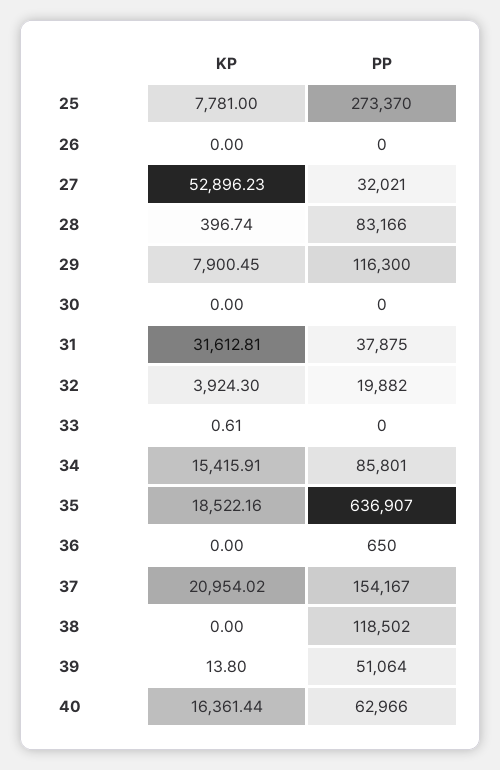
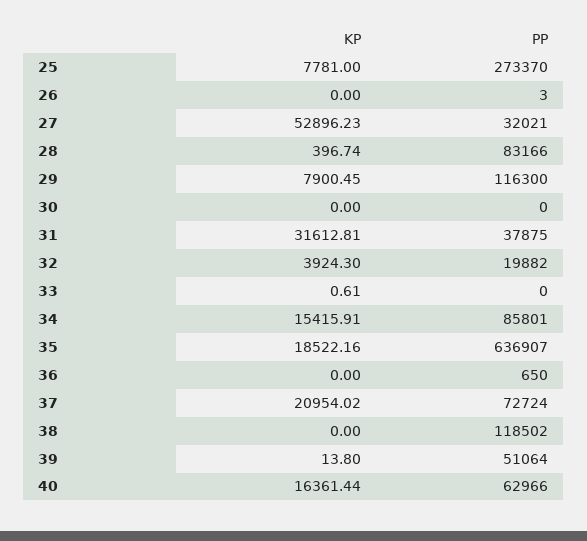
  {
    "KP": {
      "25": 7781,
      "26": 0,
      "27": 52896.23,
      "28": 396.74,
      "29": 7900.45,
      "30": 0,
      "31": 31612.81,
      "32": 3924.3,
      "33": 0.61,
      "34": 15415.91,
      "35": 18522.16,
      "36": 0,
      "37": 20954.02,
      "38": 0,
      "39": 13.8,
      "40": 16361.44
    },
    "PP": {
      "25": 273370,
-     "26": 0,
+     "26": 3,
      "27": 32021,
      "28": 83166,
      "29": 116300,
      "30": 0,
      "31": 37875,
      "32": 19882,
      "33": 0,
      "34": 85801,
      "35": 636907,
      "36": 650,
-     "37": 154167,
+     "37": 72724,
      "38": 118502,
      "39": 51064,
      "40": 62966
    }
  }

